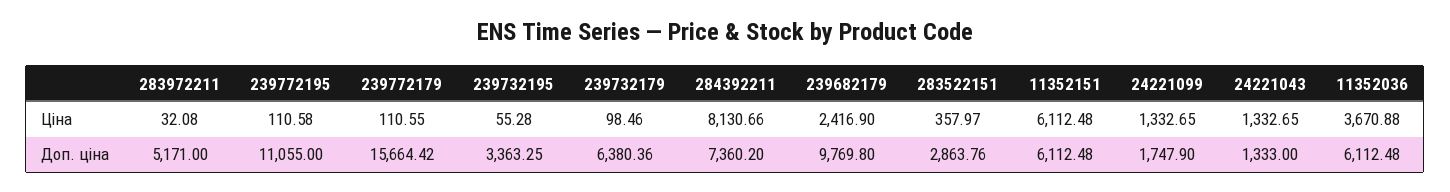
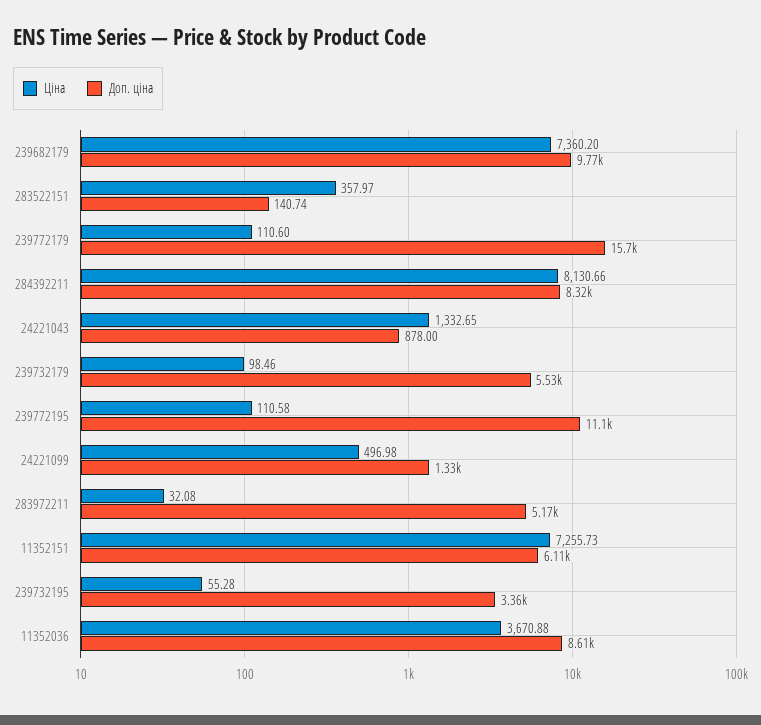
  {
    "Ціна": {
      "283972211": 32.08,
      "239772195": 110.58,
-     "239772179": 110.55,
+     "239772179": 110.6,
      "239732195": 55.28,
      "239732179": 98.46,
      "284392211": 8130.66,
-     "239682179": 2416.9,
+     "239682179": 7360.2,
      "283522151": 357.97,
-     "11352151": 6112.48,
+     "11352151": 7255.73,
-     "24221099": 1332.65,
+     "24221099": 496.98,
      "24221043": 1332.65,
      "11352036": 3670.88
    },
    "Доп. ціна": {
      "283972211": 5171,
      "239772195": 11055,
      "239772179": 15664.42,
      "239732195": 3363.25,
-     "239732179": 6380.36,
+     "239732179": 5530,
-     "284392211": 7360.2,
+     "284392211": 8320,
      "239682179": 9769.8,
-     "283522151": 2863.76,
+     "283522151": 140.74,
      "11352151": 6112.48,
-     "24221099": 1747.9,
+     "24221099": 1330,
-     "24221043": 1333,
+     "24221043": 878,
-     "11352036": 6112.48
+     "11352036": 8610
    }
  }

